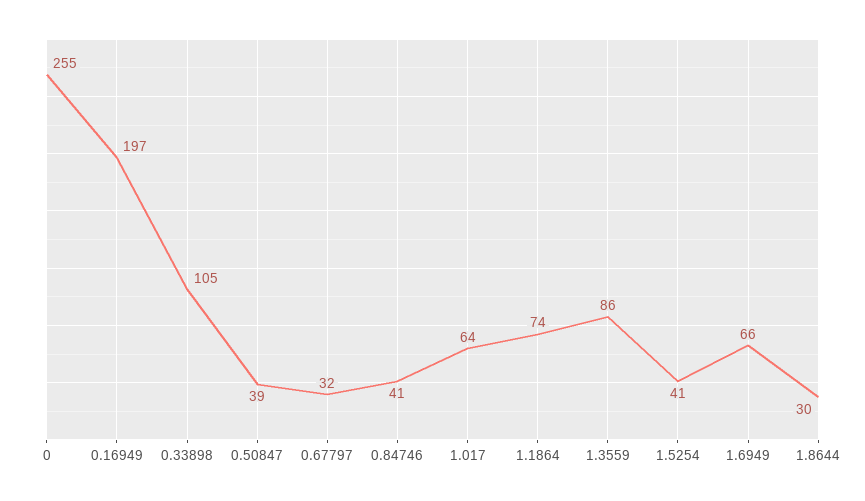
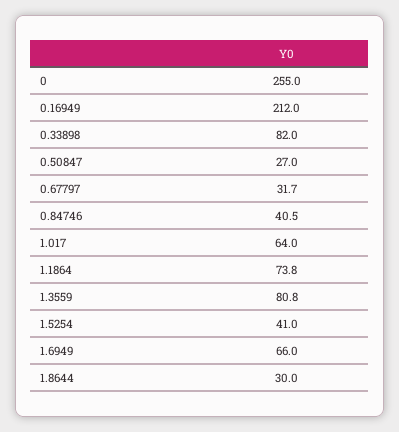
  {
    "0": 255,
-   "0.16949": 197,
+   "0.16949": 212,
-   "0.33898": 105,
+   "0.33898": 82,
-   "0.50847": 39,
+   "0.50847": 27,
    "0.67797": 31.7,
    "0.84746": 40.5,
    "1.017": 64,
    "1.1864": 73.8,
-   "1.3559": 86,
+   "1.3559": 80.8,
    "1.5254": 41,
    "1.6949": 66,
    "1.8644": 30
  }

